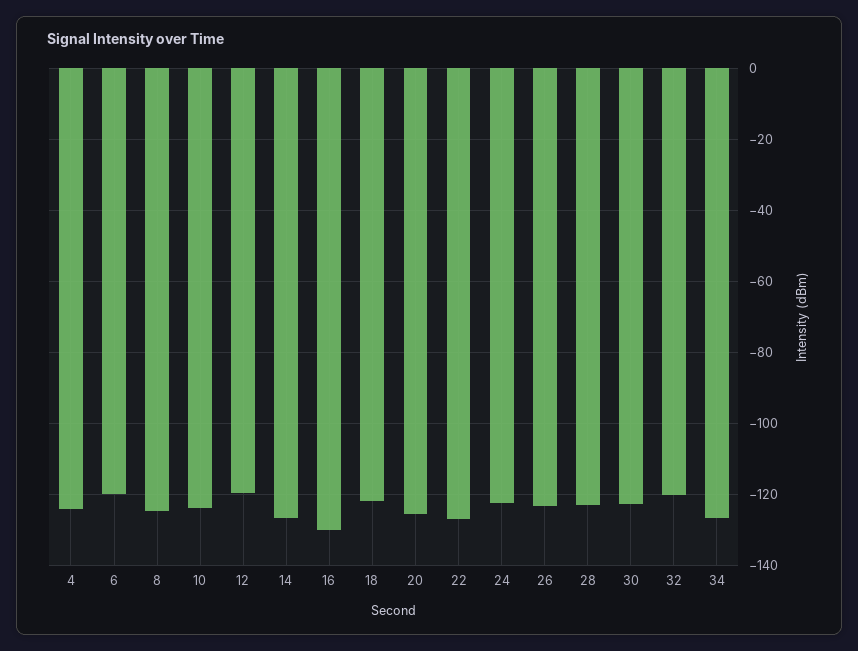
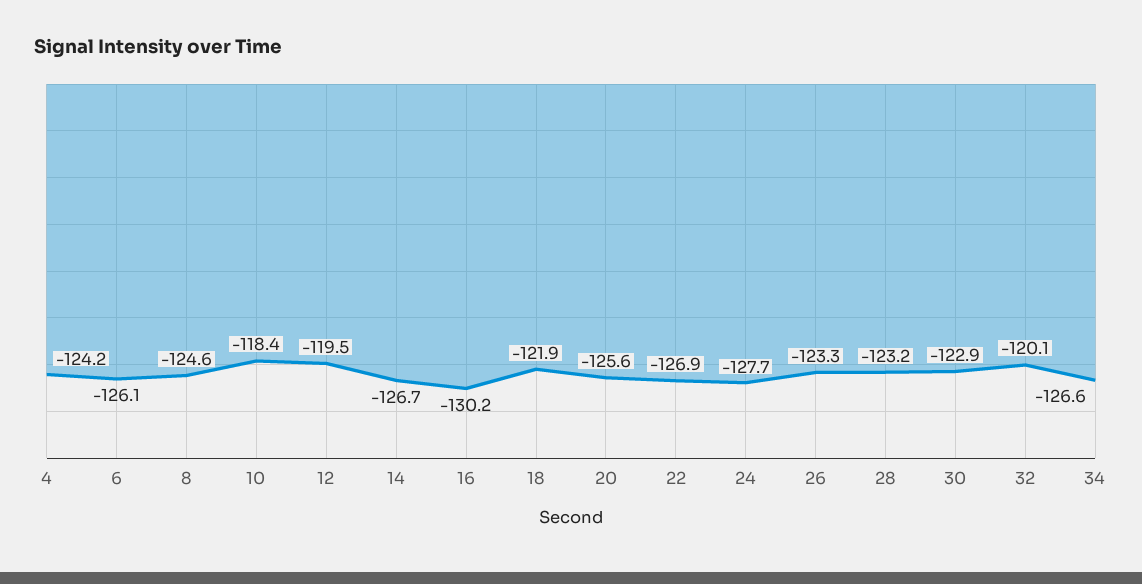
  {
    "4": -124.2,
-   "6": -120,
+   "6": -126.1,
    "8": -124.6,
-   "10": -124,
+   "10": -118.4,
    "12": -119.5,
    "14": -126.7,
    "16": -130.2,
    "18": -121.9,
    "20": -125.6,
    "22": -126.9,
-   "24": -122,
+   "24": -127.7,
    "26": -123.3,
    "28": -123.2,
    "30": -122.9,
    "32": -120.1,
    "34": -126.6
  }

